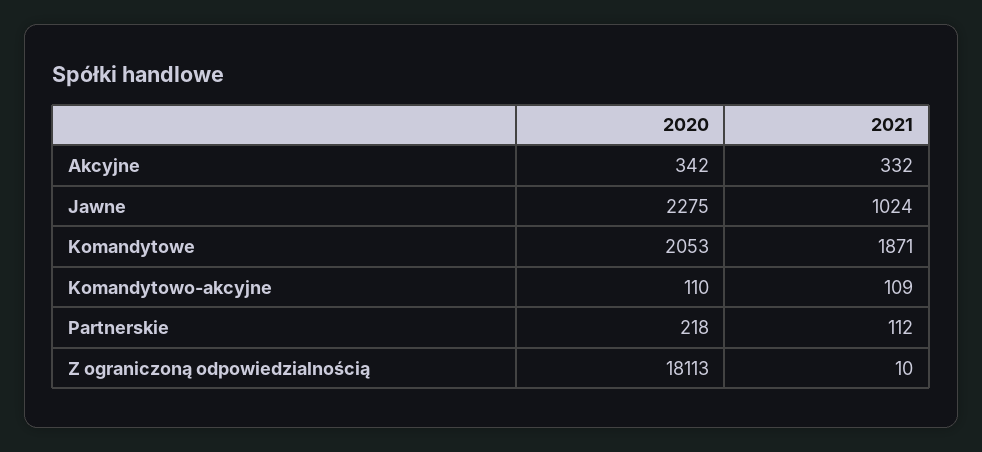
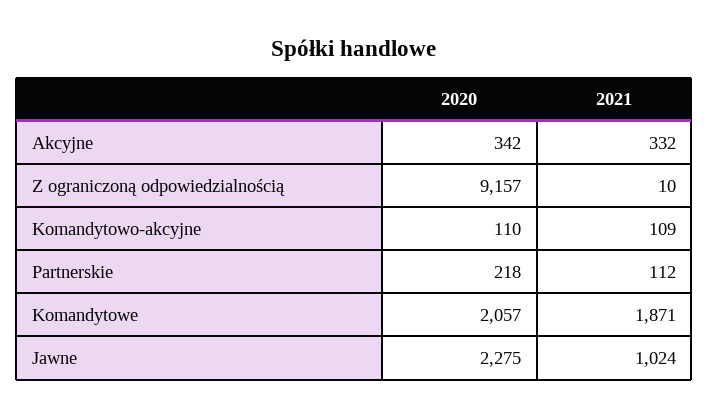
  {
    "2020": {
      "Akcyjne": 342,
      "Jawne": 2275,
-     "Komandytowe": 2053,
+     "Komandytowe": 2057,
      "Komandytowo-akcyjne": 110,
      "Partnerskie": 218,
-     "Z ograniczoną odpowiedzialnością": 18113
+     "Z ograniczoną odpowiedzialnością": 9157
    },
    "2021": {
      "Akcyjne": 332,
      "Jawne": 1024,
      "Komandytowe": 1871,
      "Komandytowo-akcyjne": 109,
      "Partnerskie": 112,
      "Z ograniczoną odpowiedzialnością": 10
    }
  }

